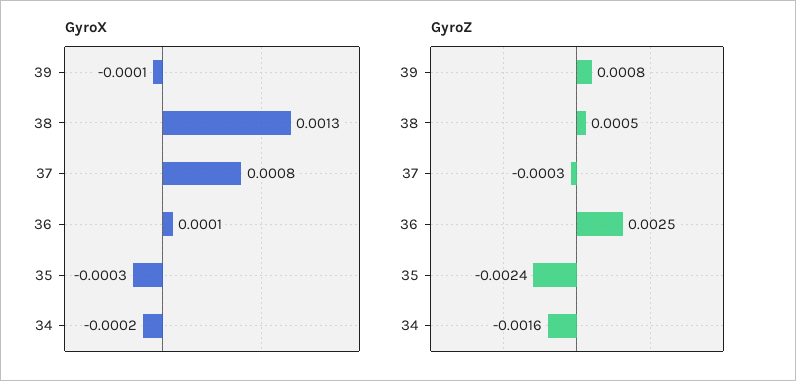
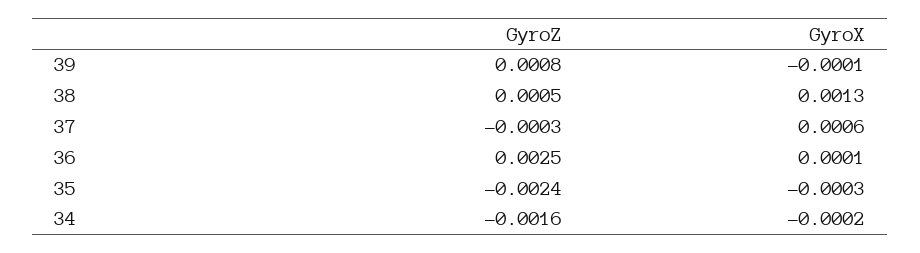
  {
    "GyroX": {
      "39": -0.0001,
      "38": 0.0013,
-     "37": 0.0008,
+     "37": 0.0006,
      "36": 0.0001,
      "35": -0.0003,
      "34": -0.0002
    },
    "GyroZ": {
      "39": 0.0008,
      "38": 0.0005,
      "37": -0.0003,
      "36": 0.0025,
      "35": -0.0024,
      "34": -0.0016
    }
  }

